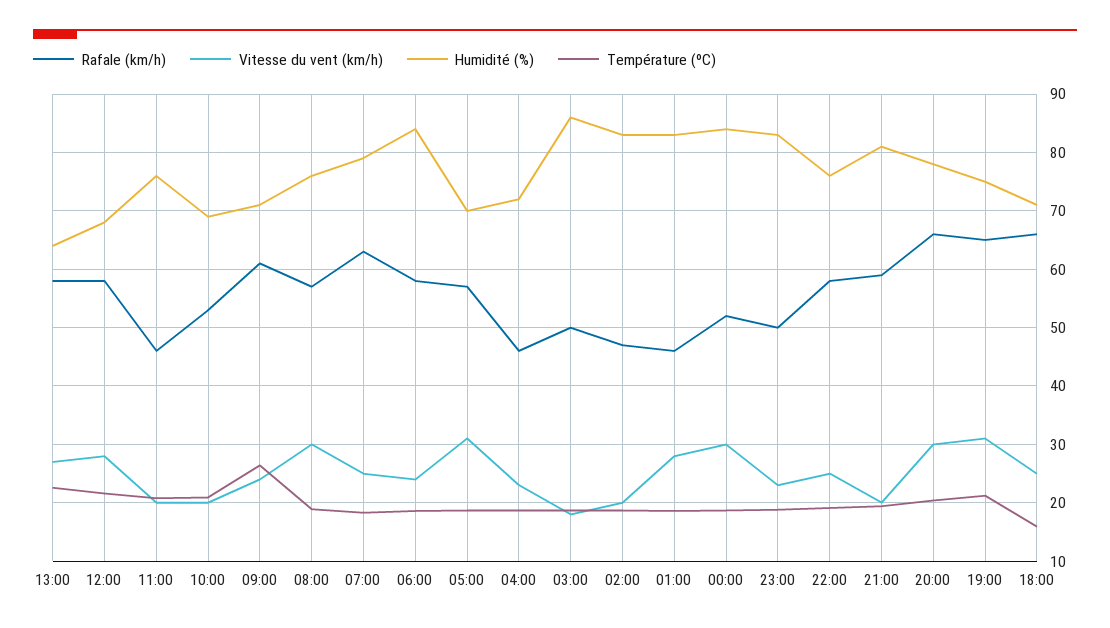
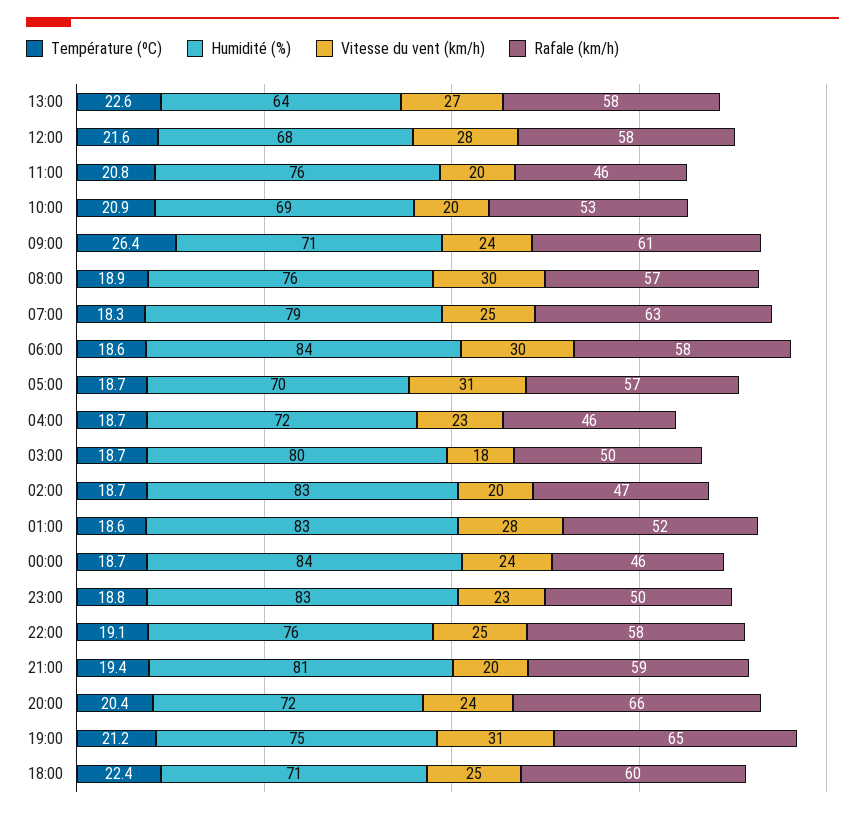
  {
    "Rafale (km/h)": {
      "13:00": 58,
      "12:00": 58,
      "11:00": 46,
      "10:00": 53,
      "09:00": 61,
      "08:00": 57,
      "07:00": 63,
      "06:00": 58,
      "05:00": 57,
      "04:00": 46,
      "03:00": 50,
      "02:00": 47,
-     "01:00": 46,
+     "01:00": 52,
-     "00:00": 52,
+     "00:00": 46,
      "23:00": 50,
      "22:00": 58,
      "21:00": 59,
      "20:00": 66,
      "19:00": 65,
-     "18:00": 66
+     "18:00": 60
    },
    "Vitesse du vent (km/h)": {
      "13:00": 27,
      "12:00": 28,
      "11:00": 20,
      "10:00": 20,
      "09:00": 24,
      "08:00": 30,
      "07:00": 25,
-     "06:00": 24,
+     "06:00": 30,
      "05:00": 31,
      "04:00": 23,
      "03:00": 18,
      "02:00": 20,
      "01:00": 28,
-     "00:00": 30,
+     "00:00": 24,
      "23:00": 23,
      "22:00": 25,
      "21:00": 20,
-     "20:00": 30,
+     "20:00": 24,
      "19:00": 31,
      "18:00": 25
    },
    "Humidité (%)": {
      "13:00": 64,
      "12:00": 68,
      "11:00": 76,
      "10:00": 69,
      "09:00": 71,
      "08:00": 76,
      "07:00": 79,
      "06:00": 84,
      "05:00": 70,
      "04:00": 72,
-     "03:00": 86,
+     "03:00": 80,
      "02:00": 83,
      "01:00": 83,
      "00:00": 84,
      "23:00": 83,
      "22:00": 76,
      "21:00": 81,
-     "20:00": 78,
+     "20:00": 72,
      "19:00": 75,
      "18:00": 71
    },
    "Température (ºC)": {
      "13:00": 22.6,
      "12:00": 21.6,
      "11:00": 20.8,
      "10:00": 20.9,
      "09:00": 26.4,
      "08:00": 18.9,
      "07:00": 18.3,
      "06:00": 18.6,
      "05:00": 18.7,
      "04:00": 18.7,
      "03:00": 18.7,
      "02:00": 18.7,
      "01:00": 18.6,
      "00:00": 18.7,
      "23:00": 18.8,
      "22:00": 19.1,
      "21:00": 19.4,
      "20:00": 20.4,
      "19:00": 21.2,
-     "18:00": 16
+     "18:00": 22.4
    }
  }

